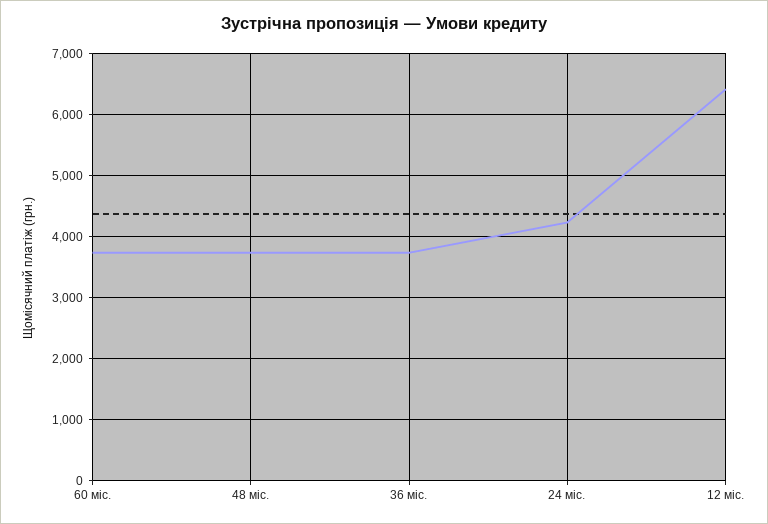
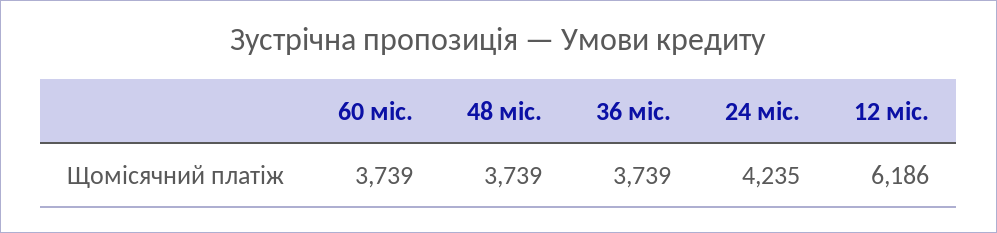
  {
    "60 міс.": 3739,
    "48 міс.": 3739,
    "36 міс.": 3739,
    "24 міс.": 4235,
-   "12 міс.": 6400
+   "12 міс.": 6186
  }

